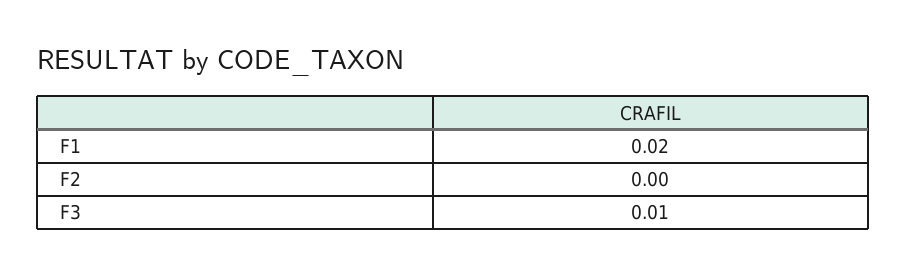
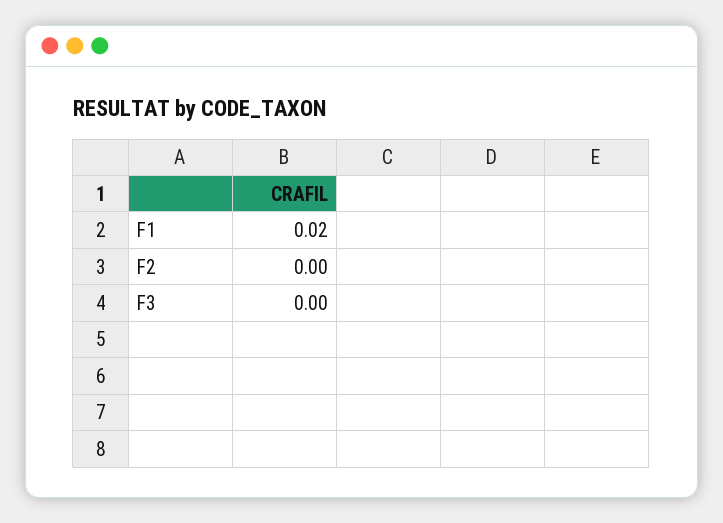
  {
    "F1": 0.02,
    "F2": 0,
-   "F3": 0.01
+   "F3": 0
  }

